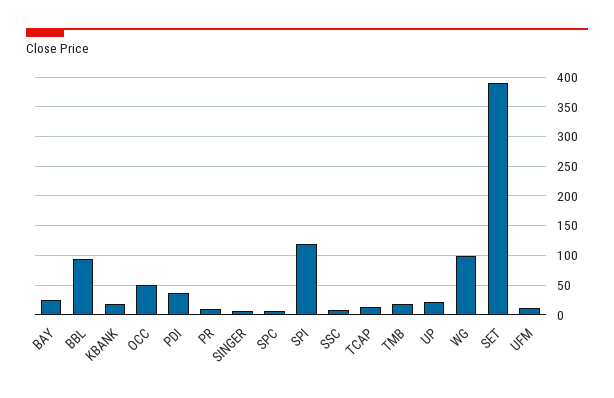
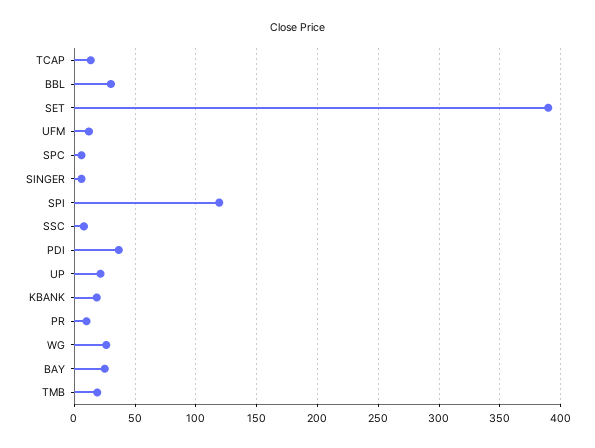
  {
    "BAY": 25,
-   "BBL": 100,
+   "BBL": 30,
    "KBANK": 20,
-   "OCC": 50,
    "PDI": 35,
    "PR": 10,
    "SINGER": 5,
    "SPC": 5,
    "SPI": 120,
    "SSC": 10,
    "TCAP": 15,
    "TMB": 20,
    "UP": 20,
-   "WG": 100,
+   "WG": 25,
    "SET": 390,
    "UFM": 10
  }

